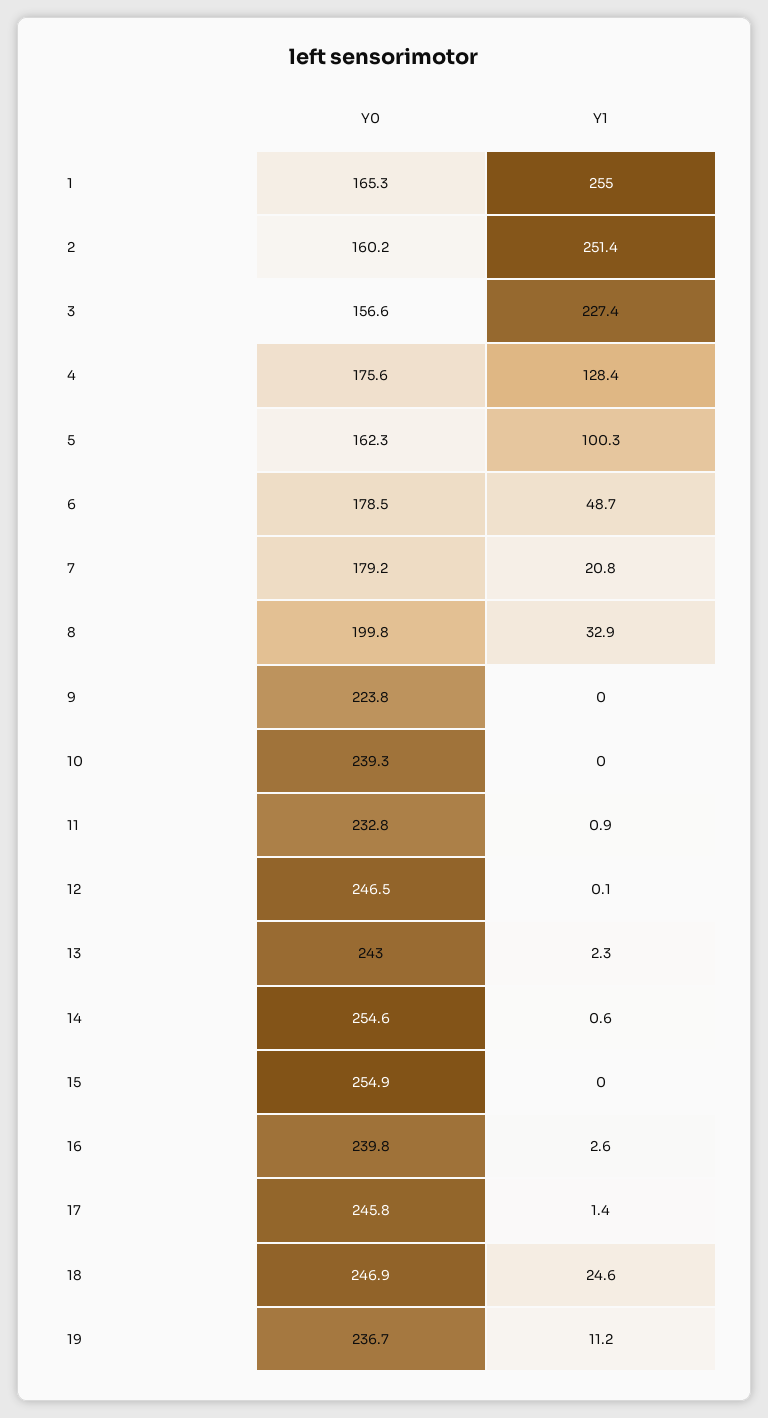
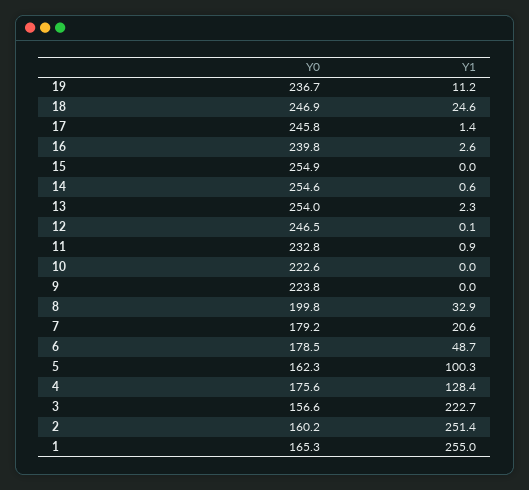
  {
    "Y0": {
      "1": 165.3,
      "2": 160.2,
      "3": 156.6,
      "4": 175.6,
      "5": 162.3,
      "6": 178.5,
      "7": 179.2,
      "8": 199.8,
      "9": 223.8,
-     "10": 239.3,
+     "10": 222.6,
      "11": 232.8,
      "12": 246.5,
-     "13": 243,
+     "13": 254,
      "14": 254.6,
      "15": 254.9,
      "16": 239.8,
      "17": 245.8,
      "18": 246.9,
      "19": 236.7
    },
    "Y1": {
      "1": 255,
      "2": 251.4,
-     "3": 227.4,
+     "3": 222.7,
      "4": 128.4,
      "5": 100.3,
      "6": 48.7,
-     "7": 20.8,
+     "7": 20.6,
      "8": 32.9,
      "9": 0,
      "10": 0,
      "11": 0.9,
      "12": 0.1,
      "13": 2.3,
      "14": 0.6,
      "15": 0,
      "16": 2.6,
      "17": 1.4,
      "18": 24.6,
      "19": 11.2
    }
  }

